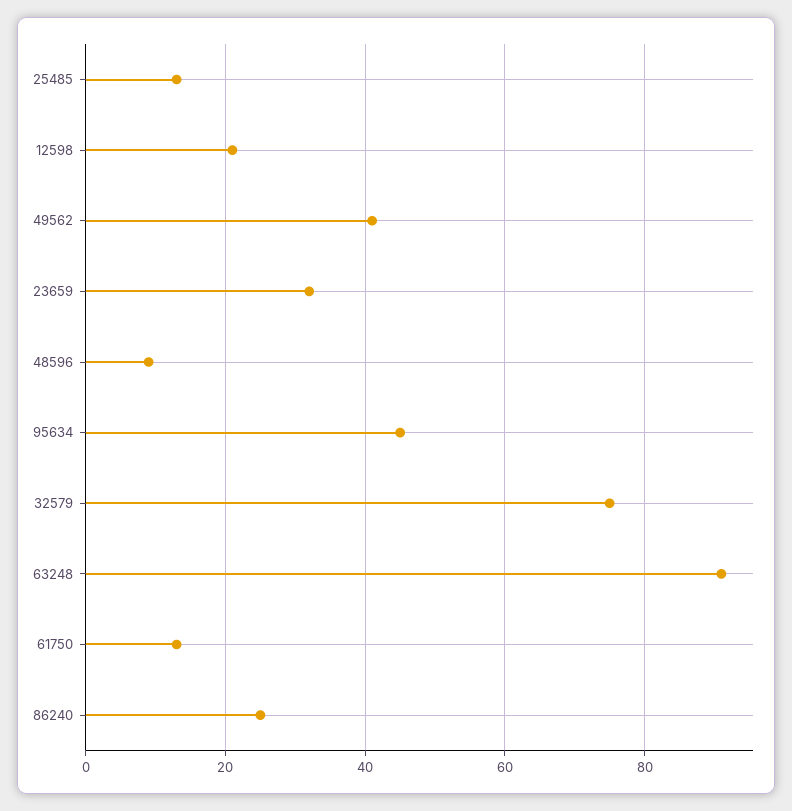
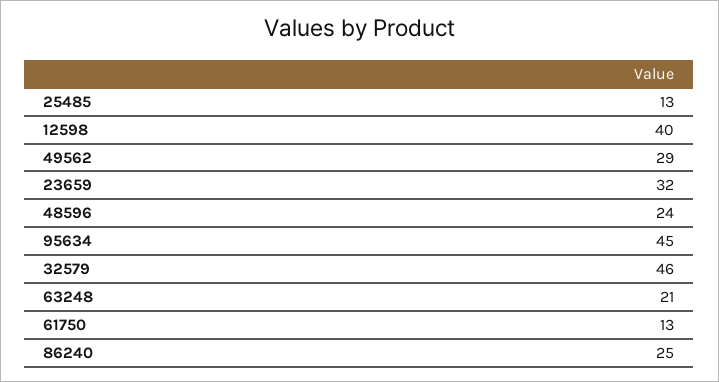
  {
    "25485": 13,
-   "12598": 20,
+   "12598": 40,
-   "49562": 40,
+   "49562": 29,
    "23659": 32,
-   "48596": 10,
+   "48596": 24,
    "95634": 45,
-   "32579": 75,
+   "32579": 46,
-   "63248": 90,
+   "63248": 21,
    "61750": 13,
    "86240": 25
  }

